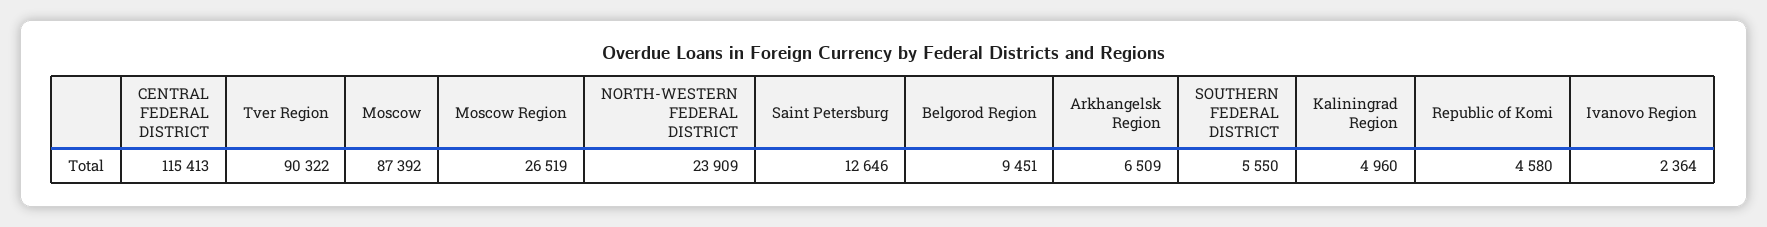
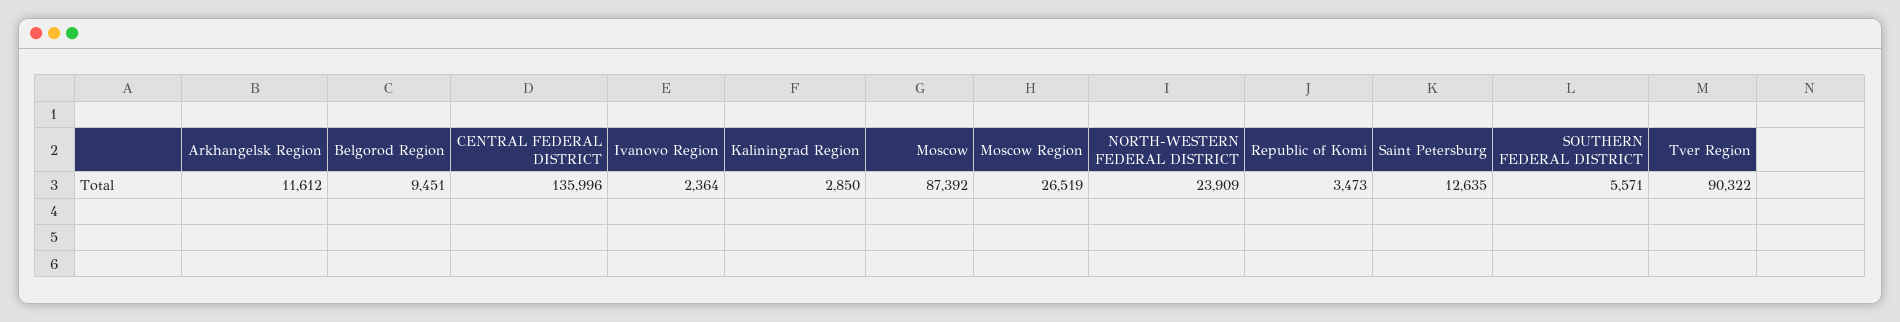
  {
-   "CENTRAL FEDERAL DISTRICT": 115413,
+   "CENTRAL FEDERAL DISTRICT": 135996,
    "Tver Region": 90322,
    "Moscow": 87392,
    "Moscow Region": 26519,
    "NORTH-WESTERN FEDERAL DISTRICT": 23909,
-   "Saint Petersburg": 12646,
+   "Saint Petersburg": 12635,
    "Belgorod Region": 9451,
-   "Arkhangelsk Region": 6509,
+   "Arkhangelsk Region": 11612,
-   "SOUTHERN FEDERAL DISTRICT": 5550,
+   "SOUTHERN FEDERAL DISTRICT": 5571,
-   "Kaliningrad Region": 4960,
+   "Kaliningrad Region": 2850,
-   "Republic of Komi": 4580,
+   "Republic of Komi": 3473,
    "Ivanovo Region": 2364
  }

